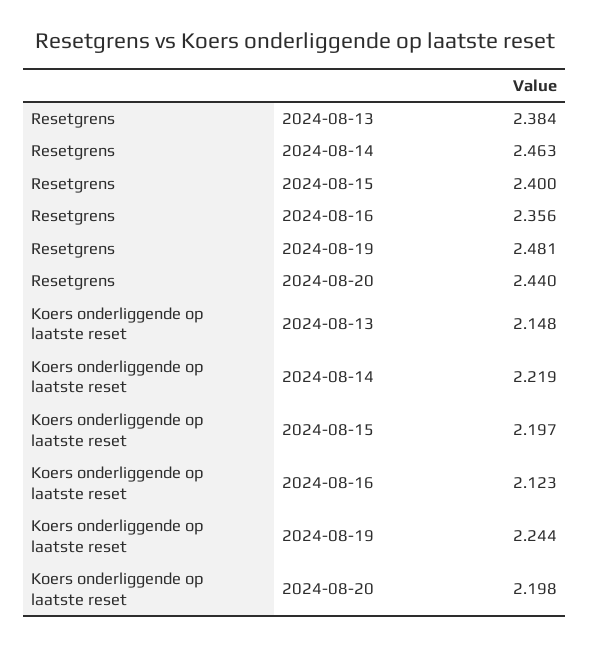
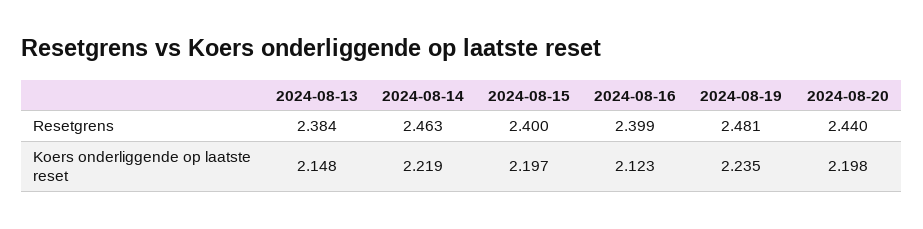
  {
    "Resetgrens": {
      "2024-08-13": 2.384,
      "2024-08-14": 2.463,
      "2024-08-15": 2.4,
-     "2024-08-16": 2.356,
+     "2024-08-16": 2.399,
      "2024-08-19": 2.481,
      "2024-08-20": 2.44
    },
    "Koers onderliggende op laatste reset": {
      "2024-08-13": 2.148,
      "2024-08-14": 2.219,
      "2024-08-15": 2.197,
      "2024-08-16": 2.123,
-     "2024-08-19": 2.244,
+     "2024-08-19": 2.235,
      "2024-08-20": 2.198
    }
  }

